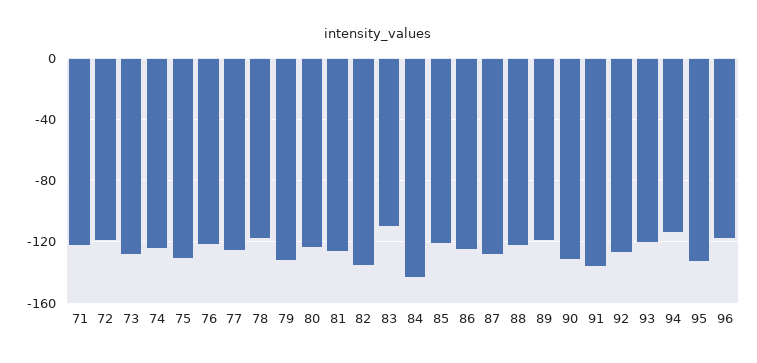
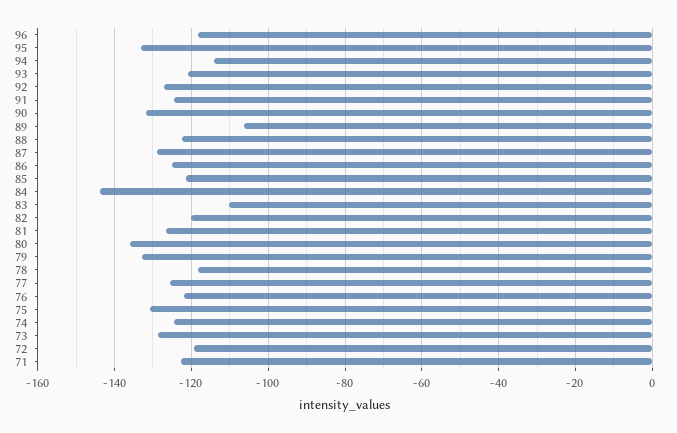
  {
    "71": -122,
    "72": -120,
    "73": -128,
    "74": -124,
    "75": -130,
    "76": -122,
    "77": -126,
    "78": -118,
    "79": -132,
-   "80": -125,
+   "80": -136,
    "81": -126,
-   "82": -135,
+   "82": -120,
    "83": -110,
    "84": -144,
    "85": -122,
    "86": -126,
    "87": -128,
    "88": -122,
-   "89": -120,
+   "89": -106,
    "90": -132,
-   "91": -135,
+   "91": -124,
    "92": -128,
    "93": -122,
    "94": -114,
    "95": -134,
    "96": -118
  }

